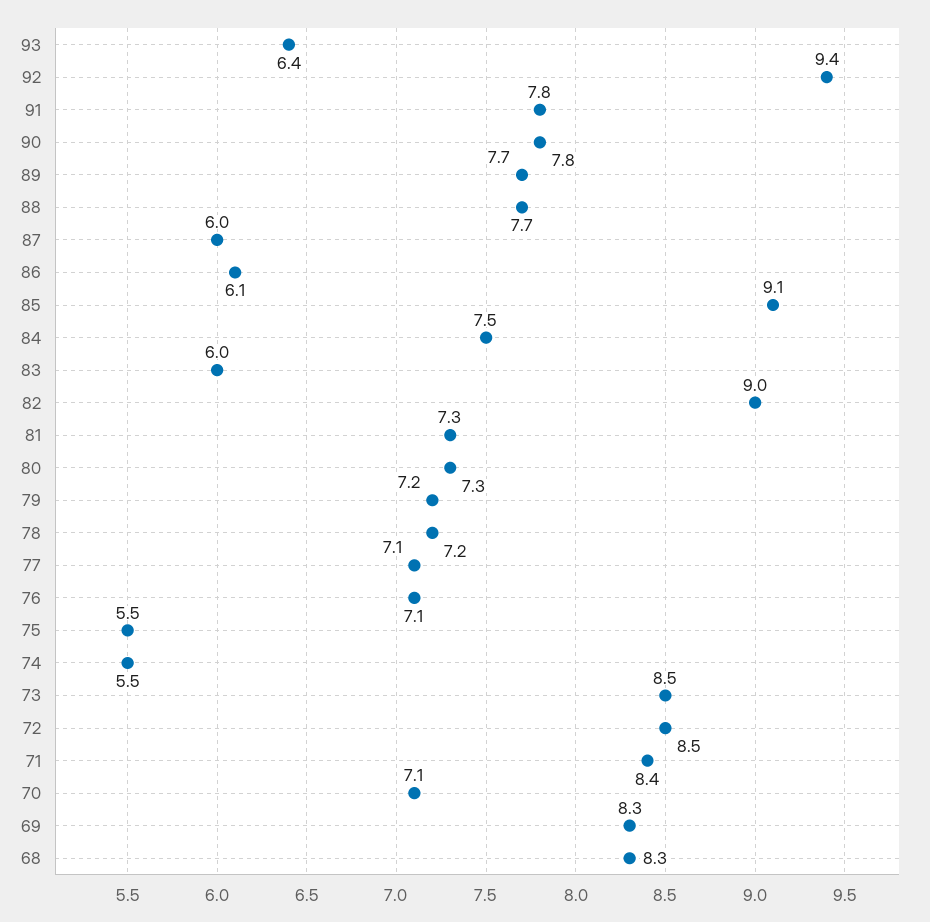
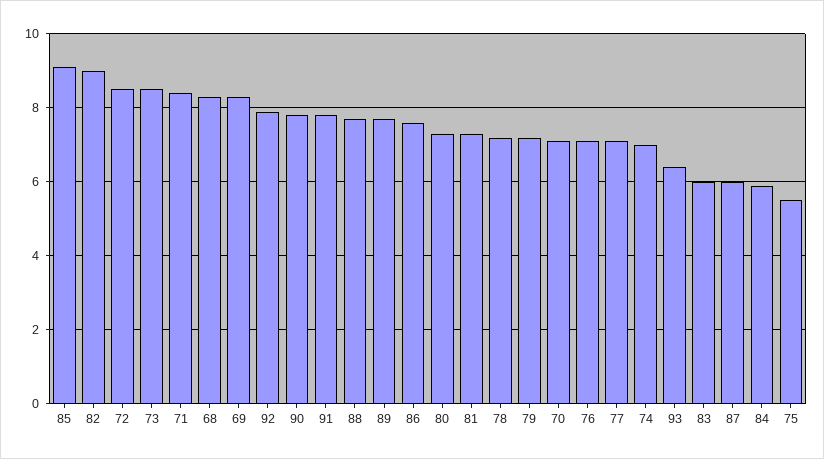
  {
    "93": 6.4,
-   "92": 9.4,
+   "92": 8,
    "91": 7.8,
    "90": 7.8,
    "89": 7.7,
    "88": 7.7,
    "87": 6,
-   "86": 6.1,
+   "86": 7.5,
    "85": 9.1,
-   "84": 7.5,
+   "84": 6,
    "83": 6,
    "82": 9,
    "81": 7.3,
    "80": 7.3,
    "79": 7.2,
    "78": 7.2,
    "77": 7.1,
    "76": 7.1,
    "75": 5.5,
-   "74": 5.5,
+   "74": 7,
    "73": 8.5,
    "72": 8.5,
    "71": 8.4,
    "70": 7.1,
    "69": 8.3,
    "68": 8.3
  }

